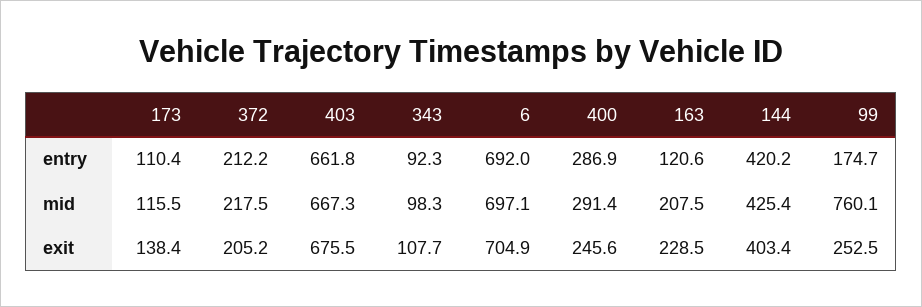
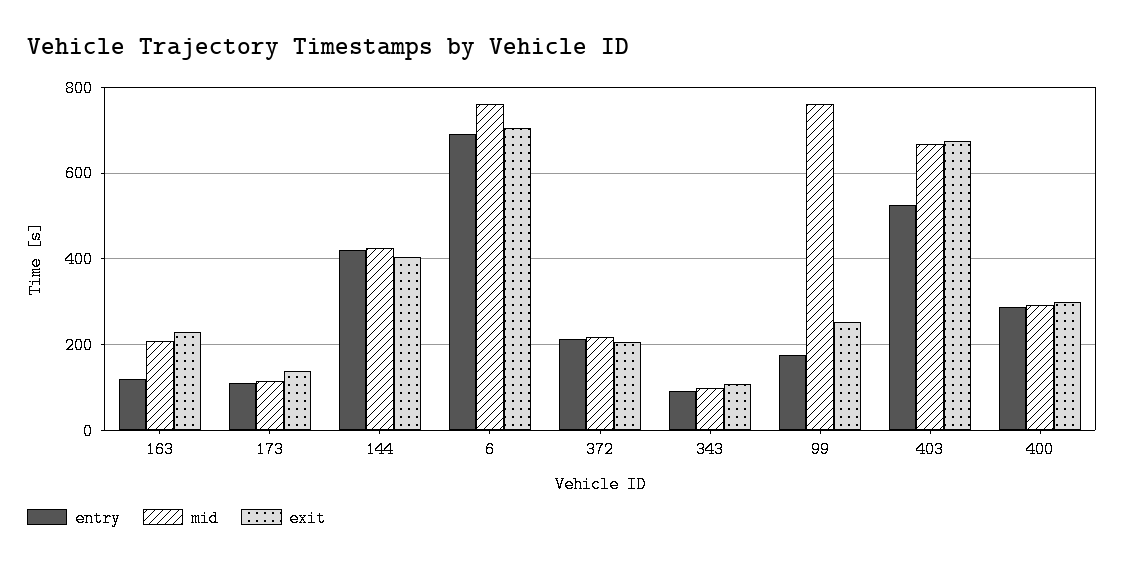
  {
    "entry": {
      "173": 110.4,
      "372": 212.2,
-     "403": 661.8,
+     "403": 520,
      "343": 92.3,
      "6": 692,
      "400": 286.9,
      "163": 120.6,
      "144": 420.2,
      "99": 174.7
    },
    "mid": {
      "173": 115.5,
      "372": 217.5,
      "403": 667.3,
      "343": 98.3,
-     "6": 697.1,
+     "6": 760,
      "400": 291.4,
      "163": 207.5,
      "144": 425.4,
      "99": 760.1
    },
    "exit": {
      "173": 138.4,
      "372": 205.2,
      "403": 675.5,
      "343": 107.7,
      "6": 704.9,
-     "400": 245.6,
+     "400": 300,
      "163": 228.5,
      "144": 403.4,
      "99": 252.5
    }
  }

